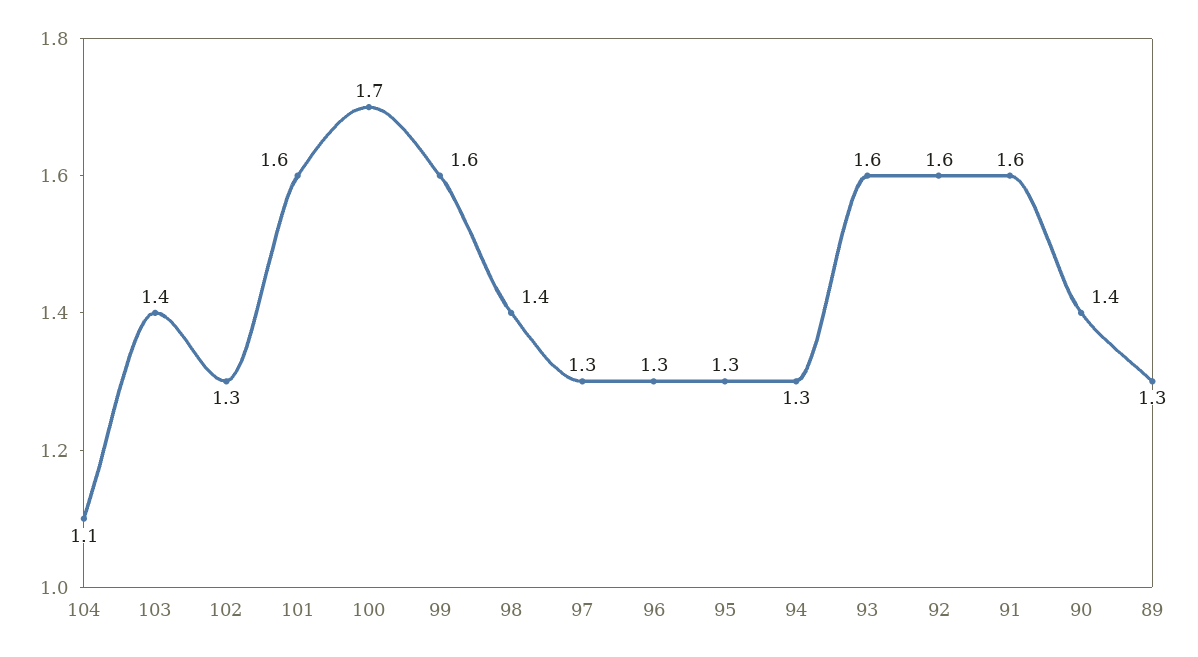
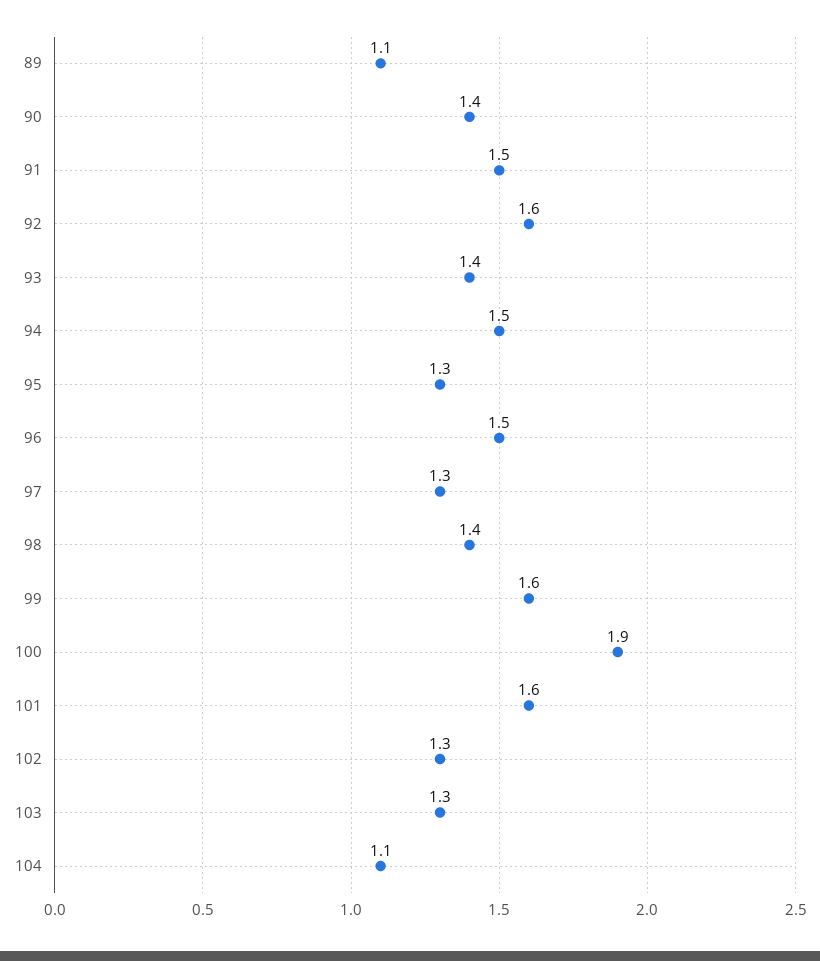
  {
    "104": 1.1,
-   "103": 1.4,
+   "103": 1.3,
    "102": 1.3,
    "101": 1.6,
-   "100": 1.7,
+   "100": 1.9,
    "99": 1.6,
    "98": 1.4,
    "97": 1.3,
-   "96": 1.3,
+   "96": 1.5,
    "95": 1.3,
-   "94": 1.3,
+   "94": 1.5,
-   "93": 1.6,
+   "93": 1.4,
    "92": 1.6,
-   "91": 1.6,
+   "91": 1.5,
    "90": 1.4,
-   "89": 1.3
+   "89": 1.1
  }

